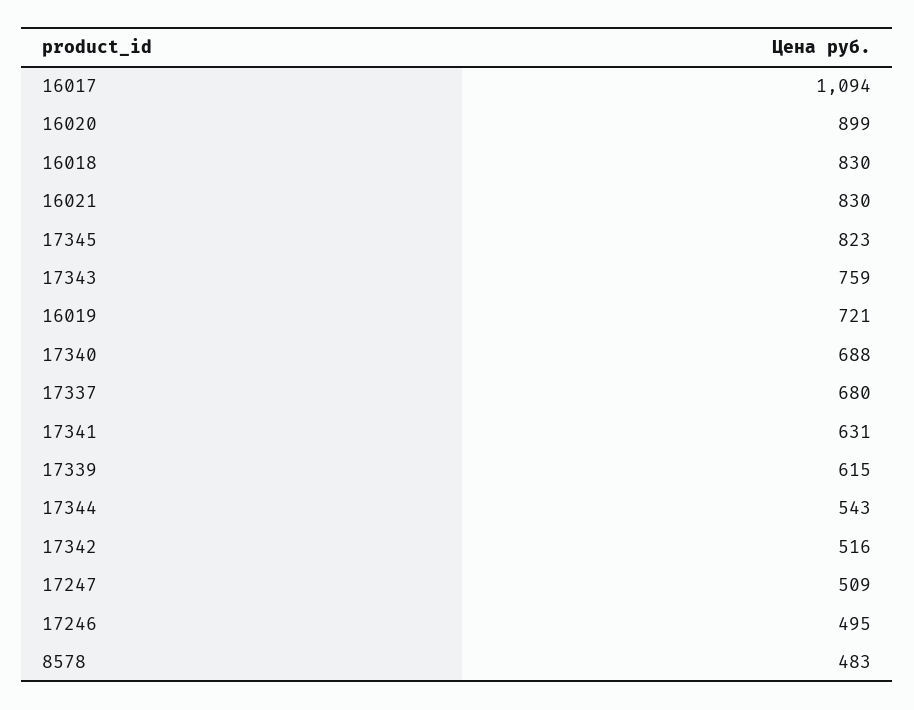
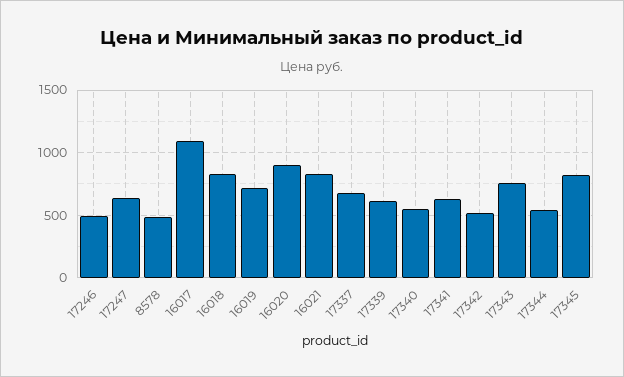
  {
    "16017": 1094,
    "16020": 899,
    "16018": 830,
    "16021": 830,
    "17345": 823,
    "17343": 759,
    "16019": 721,
-   "17340": 688,
+   "17340": 550,
    "17337": 680,
    "17341": 631,
    "17339": 615,
    "17344": 543,
    "17342": 516,
-   "17247": 509,
+   "17247": 650,
    "17246": 495,
    "8578": 483
  }

